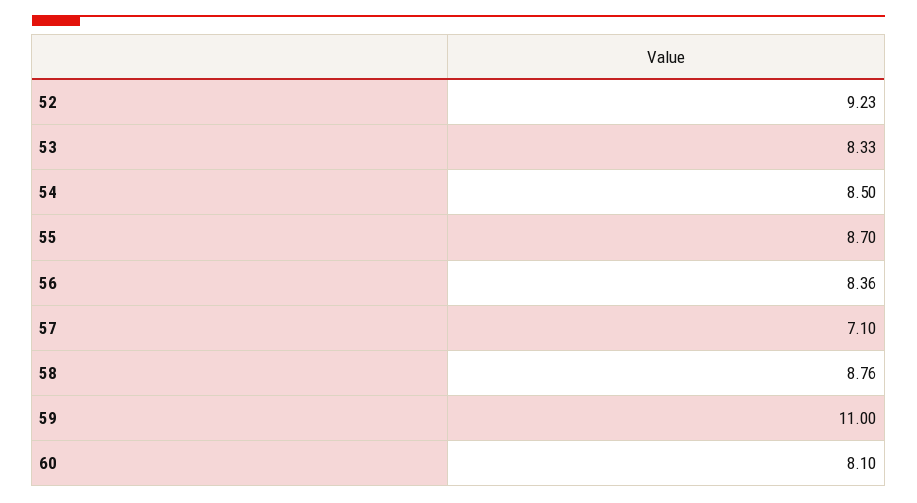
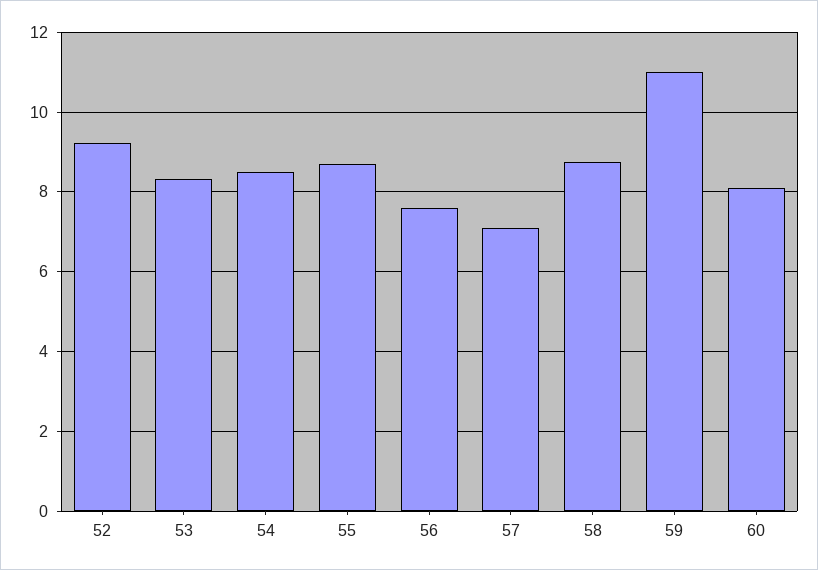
  {
    "52": 9.23,
    "53": 8.33,
    "54": 8.5,
    "55": 8.7,
-   "56": 8.36,
+   "56": 7.6,
    "57": 7.1,
    "58": 8.76,
    "59": 11,
    "60": 8.1
  }

